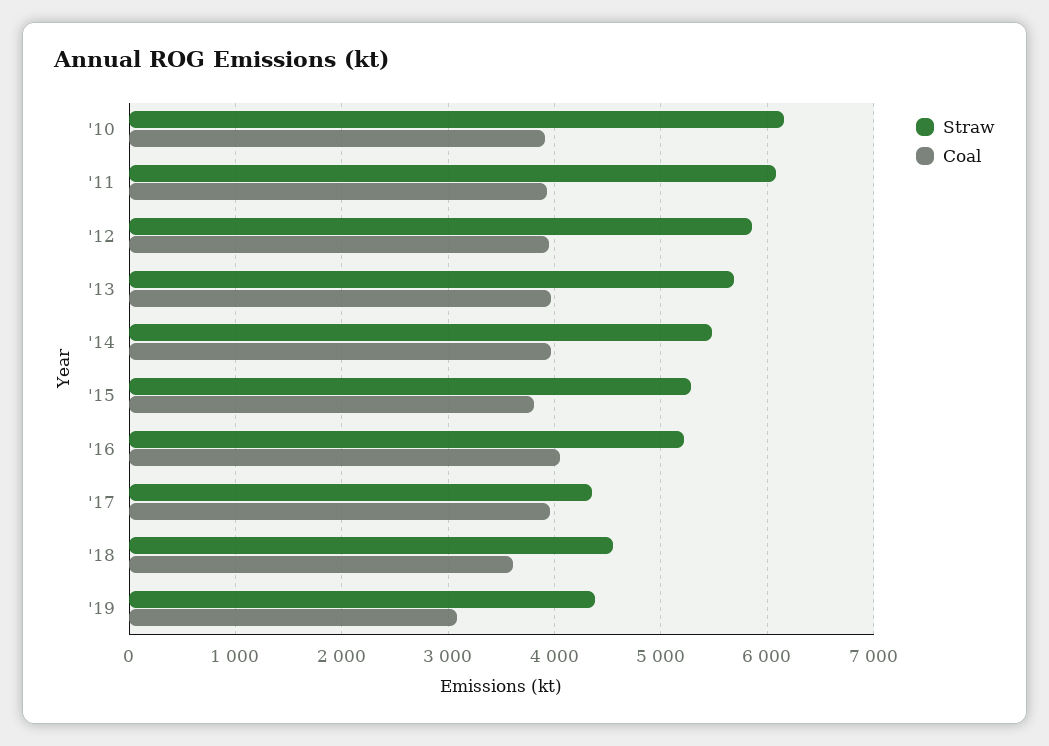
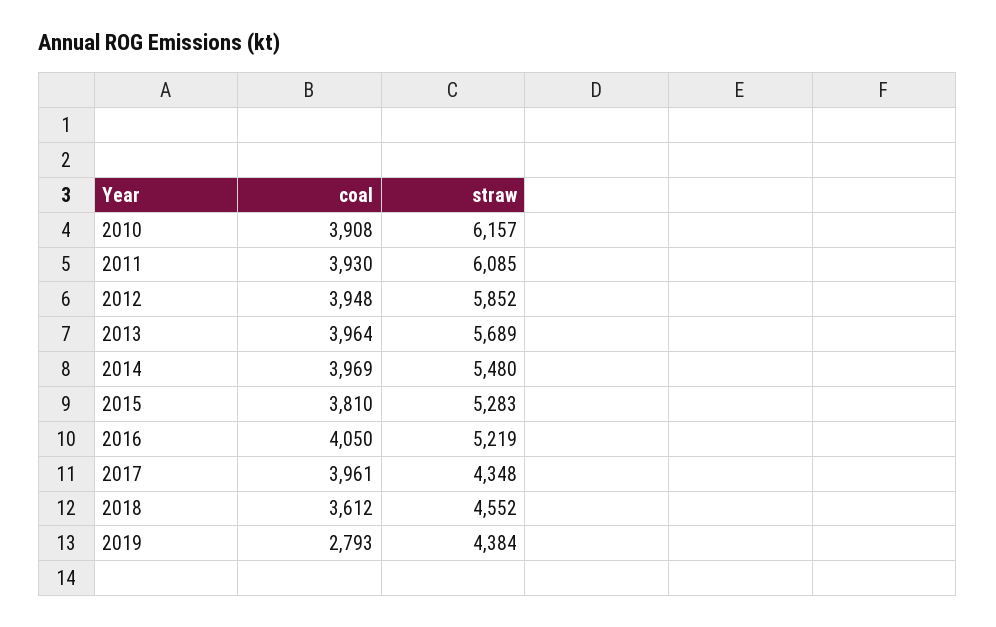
  {
    "Straw": {
      "'10": 6157,
      "'11": 6085,
      "'12": 5852,
      "'13": 5689,
      "'14": 5480,
      "'15": 5283,
      "'16": 5219,
      "'17": 4348,
      "'18": 4552,
      "'19": 4384
    },
    "Coal": {
      "'10": 3908,
      "'11": 3930,
      "'12": 3948,
      "'13": 3964,
      "'14": 3969,
      "'15": 3810,
      "'16": 4050,
      "'17": 3961,
      "'18": 3612,
-     "'19": 3100
+     "'19": 2793
    }
  }

